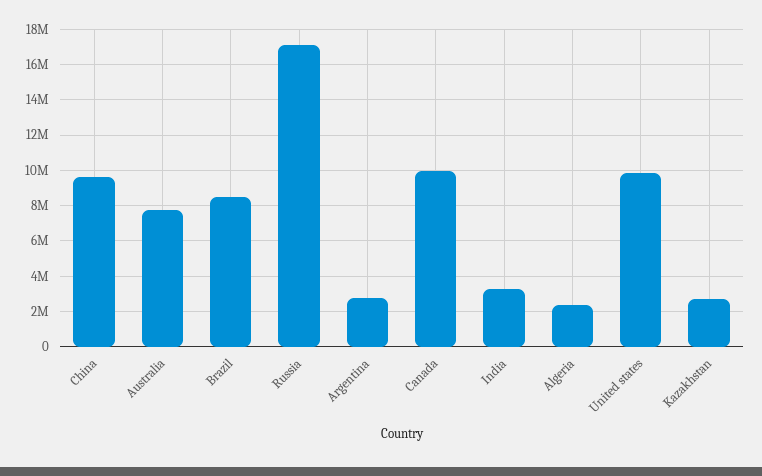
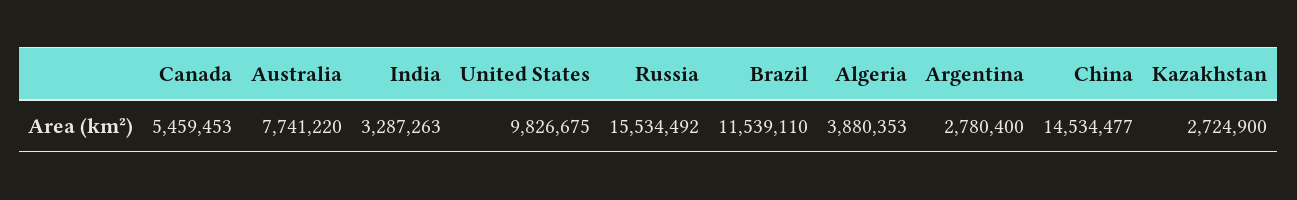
  {
-   "China": 9500000,
+   "China": 14534477,
    "Australia": 7741220,
-   "Brazil": 8500000,
+   "Brazil": 11539110,
-   "Russia": 17000000,
+   "Russia": 15534492,
    "Argentina": 2780400,
-   "Canada": 10000000,
+   "Canada": 5459453,
    "India": 3287263,
-   "Algeria": 2500000,
+   "Algeria": 3880353,
    "United states": 9826675,
    "Kazakhstan": 2724900
  }

